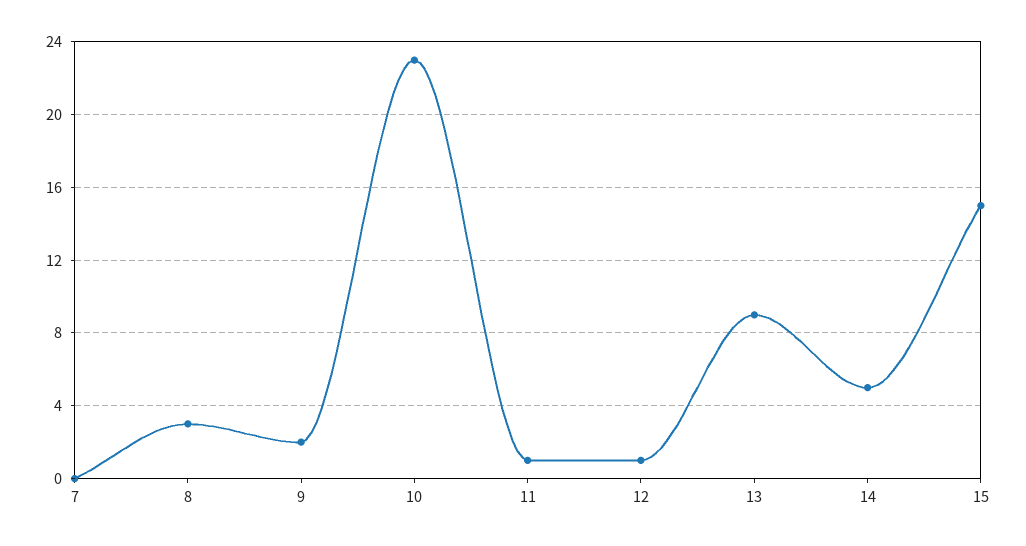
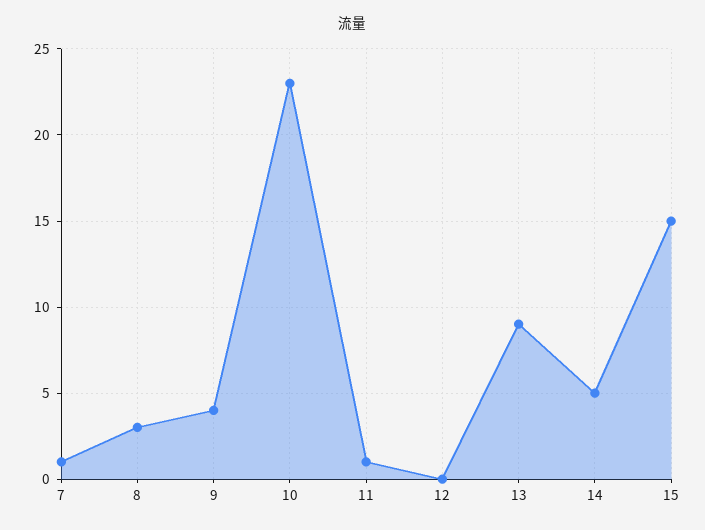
  {
-   "7": 0,
+   "7": 1,
    "8": 3,
-   "9": 2,
+   "9": 4,
    "10": 23,
    "11": 1,
-   "12": 1,
+   "12": 0,
    "13": 9,
    "14": 5,
    "15": 15
  }

